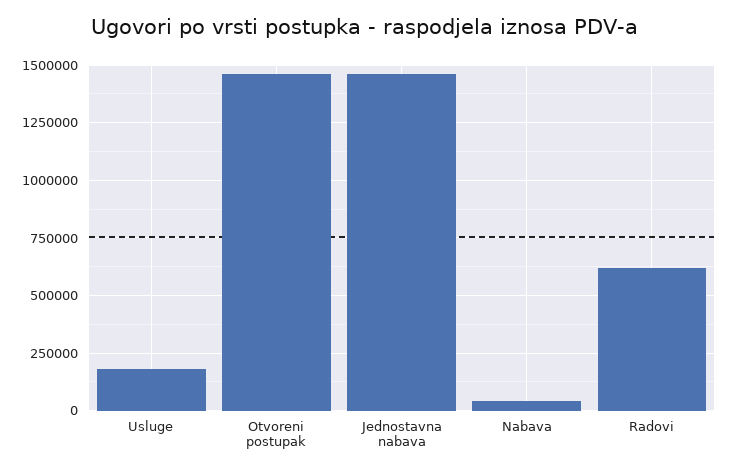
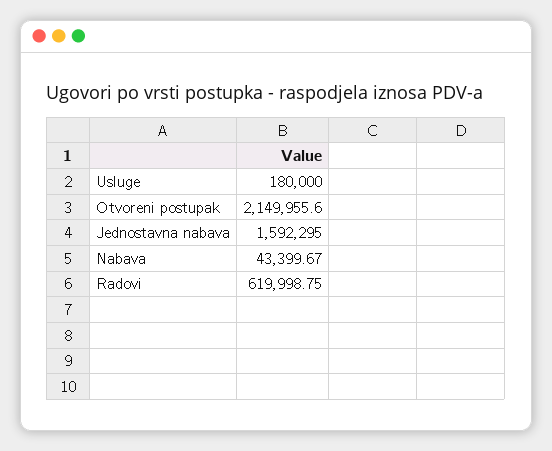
  {
    "Usluge": 180000,
-   "Otvoreni postupak": 1450000,
+   "Otvoreni postupak": 2149955.6,
-   "Jednostavna nabava": 1450000,
+   "Jednostavna nabava": 1592295,
    "Nabava": 43399.67,
    "Radovi": 619998.75
  }

